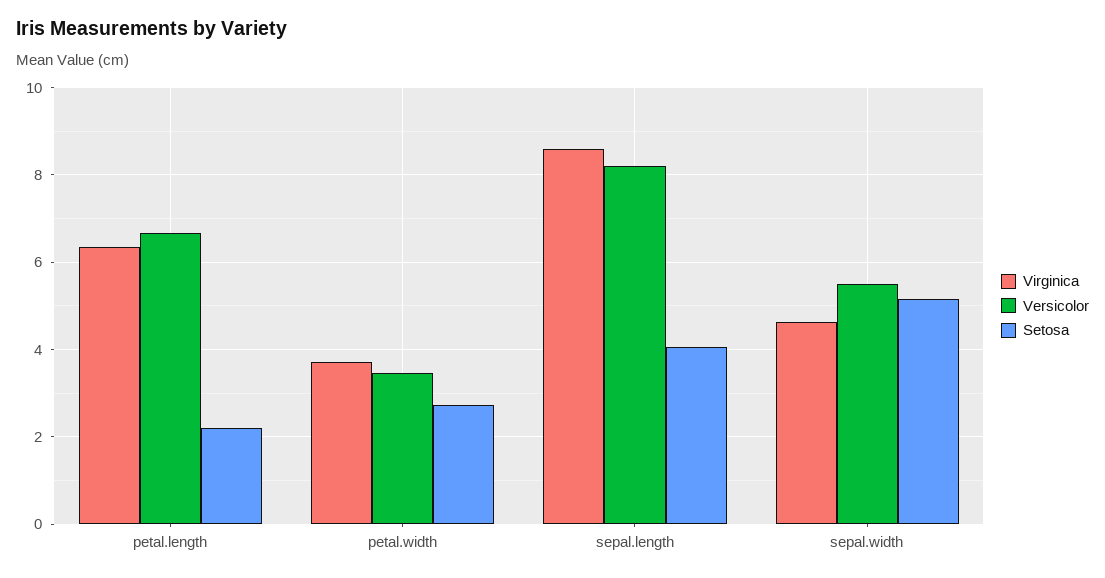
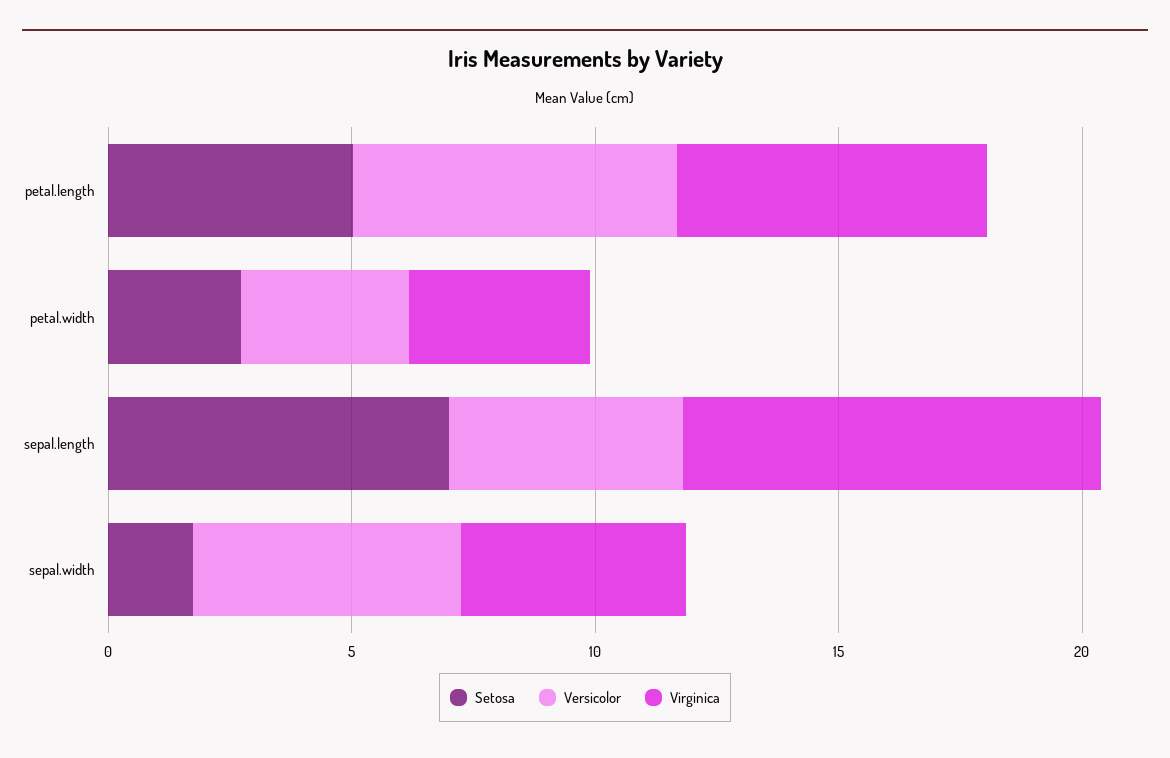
  {
    "Virginica": {
      "petal.length": 6.4,
      "petal.width": 3.8,
      "sepal.length": 8.6,
      "sepal.width": 4.6
    },
    "Versicolor": {
      "petal.length": 6.6,
      "petal.width": 3.4,
-     "sepal.length": 8.2,
+     "sepal.length": 5,
      "sepal.width": 5.4
    },
    "Setosa": {
-     "petal.length": 2.2,
+     "petal.length": 5,
      "petal.width": 2.8,
-     "sepal.length": 4,
+     "sepal.length": 7,
-     "sepal.width": 5.2
+     "sepal.width": 2
    }
  }

